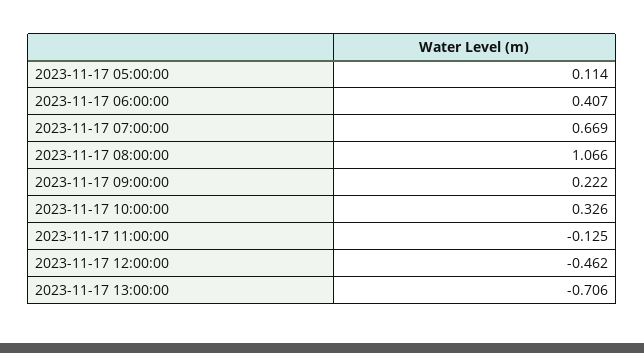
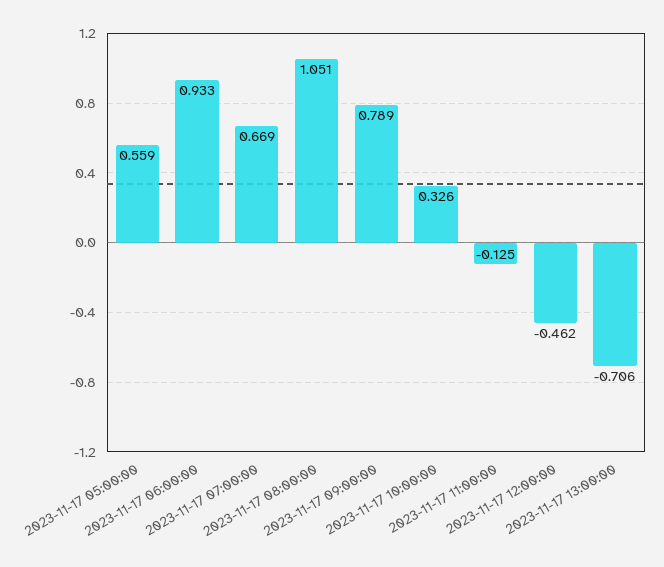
  {
-   "2023-11-17 05:00:00": 0.114,
+   "2023-11-17 05:00:00": 0.559,
-   "2023-11-17 06:00:00": 0.407,
+   "2023-11-17 06:00:00": 0.933,
    "2023-11-17 07:00:00": 0.669,
-   "2023-11-17 08:00:00": 1.066,
+   "2023-11-17 08:00:00": 1.051,
-   "2023-11-17 09:00:00": 0.222,
+   "2023-11-17 09:00:00": 0.789,
    "2023-11-17 10:00:00": 0.326,
    "2023-11-17 11:00:00": -0.125,
    "2023-11-17 12:00:00": -0.462,
    "2023-11-17 13:00:00": -0.706
  }

